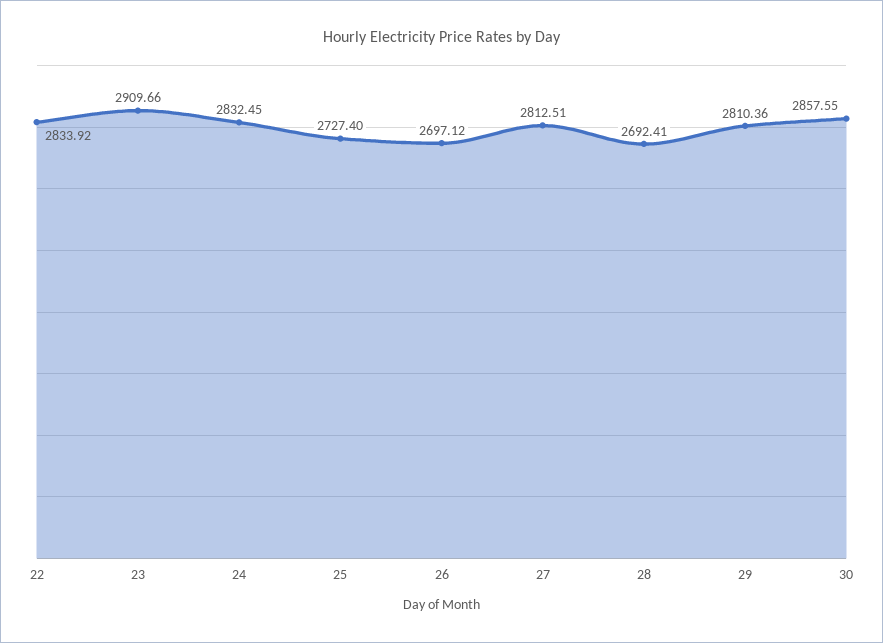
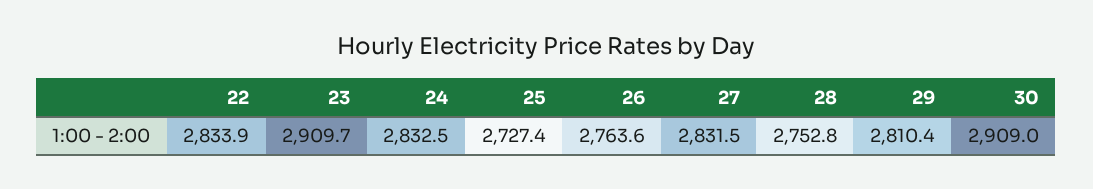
  {
    "22": 2833.92,
    "23": 2909.66,
    "24": 2832.45,
    "25": 2727.4,
-   "26": 2697.12,
+   "26": 2763.6,
-   "27": 2812.51,
+   "27": 2831.5,
-   "28": 2692.41,
+   "28": 2752.8,
    "29": 2810.36,
-   "30": 2857.55
+   "30": 2909
  }

